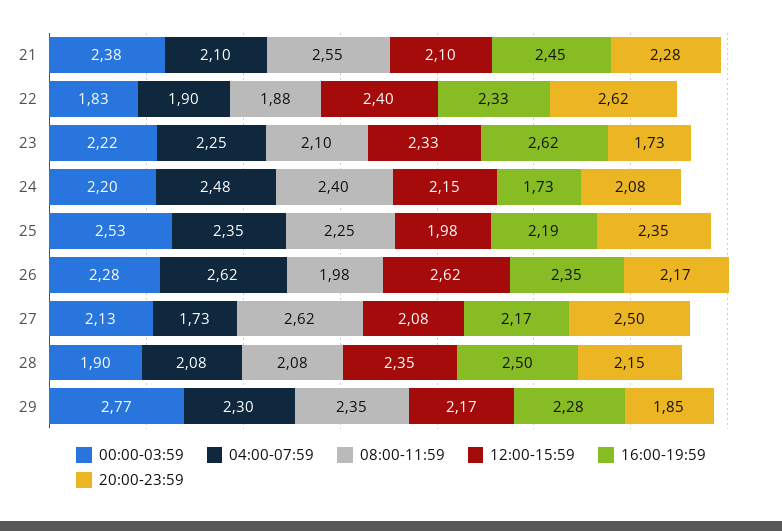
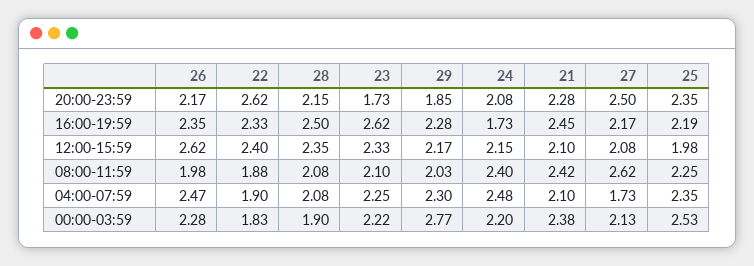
  {
    "00:00-03:59": {
      "21": 2.38,
      "22": 1.83,
      "23": 2.22,
      "24": 2.2,
      "25": 2.53,
      "26": 2.28,
      "27": 2.13,
      "28": 1.9,
      "29": 2.77
    },
    "04:00-07:59": {
      "21": 2.1,
      "22": 1.9,
      "23": 2.25,
      "24": 2.48,
      "25": 2.35,
-     "26": 2.62,
+     "26": 2.47,
      "27": 1.73,
      "28": 2.08,
      "29": 2.3
    },
    "08:00-11:59": {
-     "21": 2.55,
+     "21": 2.42,
      "22": 1.88,
      "23": 2.1,
      "24": 2.4,
      "25": 2.25,
      "26": 1.98,
      "27": 2.62,
      "28": 2.08,
-     "29": 2.35
+     "29": 2.03
    },
    "12:00-15:59": {
      "21": 2.1,
      "22": 2.4,
      "23": 2.33,
      "24": 2.15,
      "25": 1.98,
      "26": 2.62,
      "27": 2.08,
      "28": 2.35,
      "29": 2.17
    },
    "16:00-19:59": {
      "21": 2.45,
      "22": 2.33,
      "23": 2.62,
      "24": 1.73,
      "25": 2.19,
      "26": 2.35,
      "27": 2.17,
      "28": 2.5,
      "29": 2.28
    },
    "20:00-23:59": {
      "21": 2.28,
      "22": 2.62,
      "23": 1.73,
      "24": 2.08,
      "25": 2.35,
      "26": 2.17,
      "27": 2.5,
      "28": 2.15,
      "29": 1.85
    }
  }

